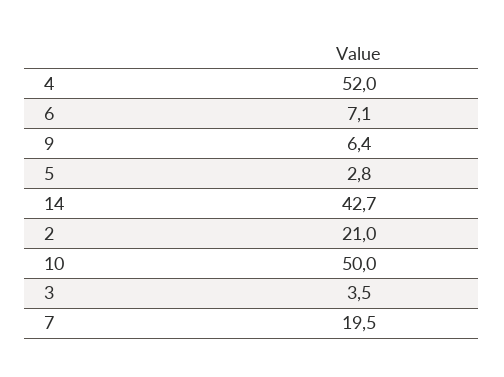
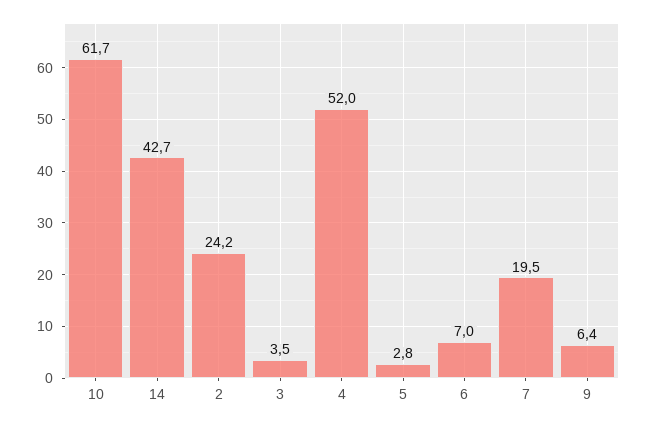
  {
    "4": 52,
-   "6": 7.1,
+   "6": 7,
    "9": 6.4,
    "5": 2.8,
    "14": 42.7,
-   "2": 21,
+   "2": 24.2,
-   "10": 50,
+   "10": 61.7,
    "3": 3.5,
    "7": 19.5
  }

